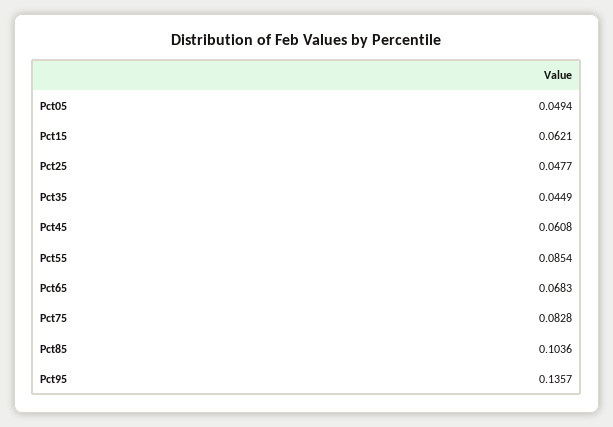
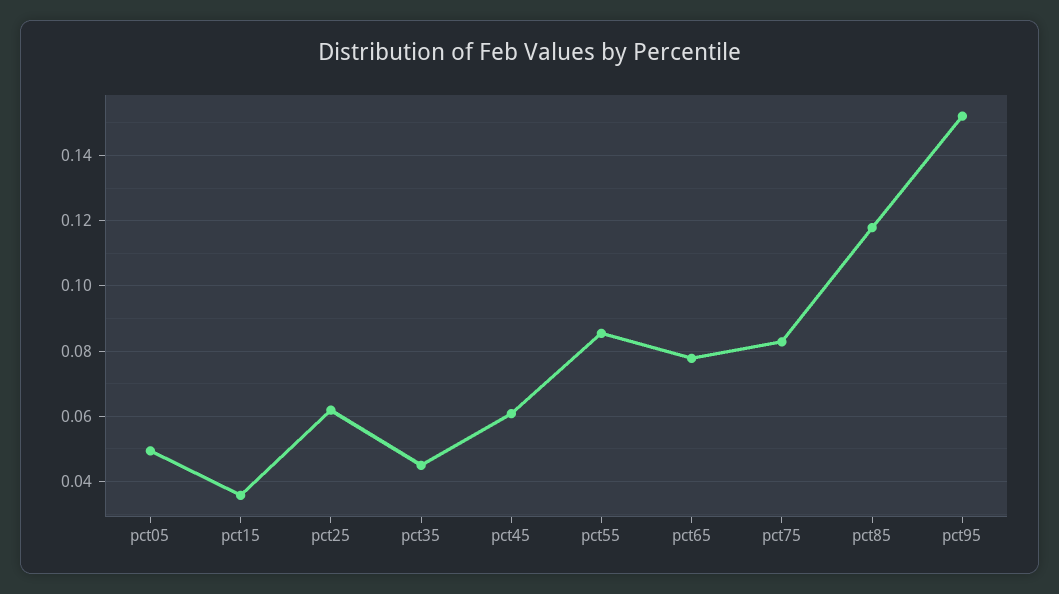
  {
    "Pct05": 0.0494,
-   "Pct15": 0.0621,
+   "Pct15": 0.036,
-   "Pct25": 0.0477,
+   "Pct25": 0.062,
    "Pct35": 0.0449,
    "Pct45": 0.0608,
    "Pct55": 0.0854,
-   "Pct65": 0.0683,
+   "Pct65": 0.078,
    "Pct75": 0.0828,
-   "Pct85": 0.1036,
+   "Pct85": 0.118,
-   "Pct95": 0.1357
+   "Pct95": 0.152
  }

